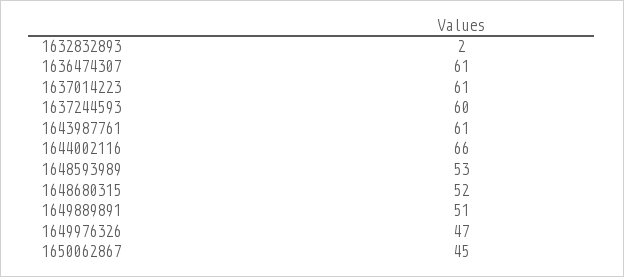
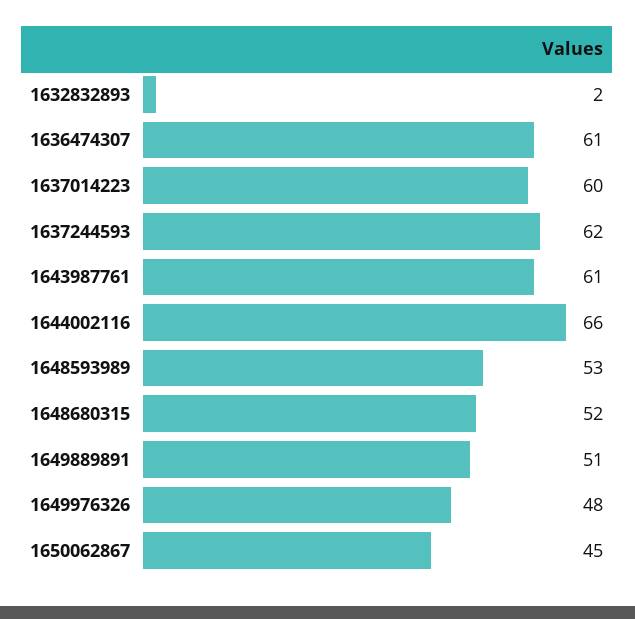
  {
    "1632832893": 2,
    "1636474307": 61,
-   "1637014223": 61,
+   "1637014223": 60,
-   "1637244593": 60,
+   "1637244593": 62,
    "1643987761": 61,
    "1644002116": 66,
    "1648593989": 53,
    "1648680315": 52,
    "1649889891": 51,
-   "1649976326": 47,
+   "1649976326": 48,
    "1650062867": 45
  }

